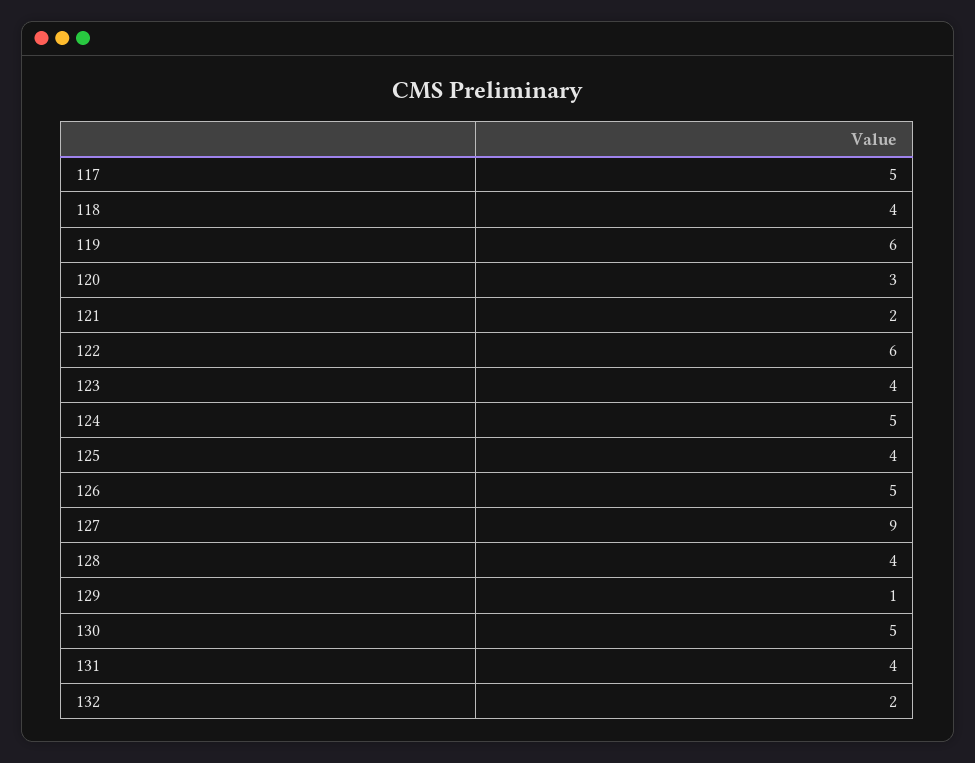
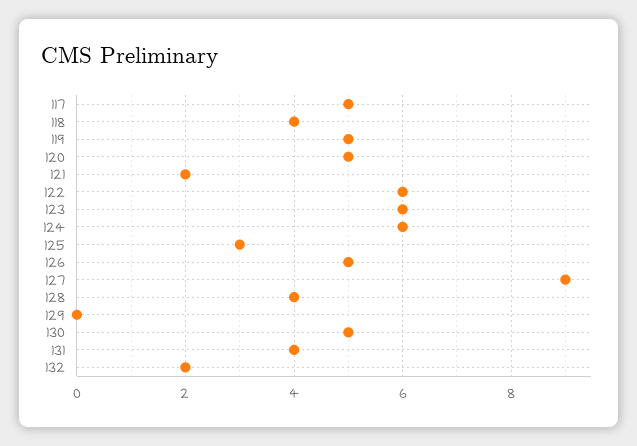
  {
    "117": 5,
    "118": 4,
-   "119": 6,
+   "119": 5,
-   "120": 3,
+   "120": 5,
    "121": 2,
    "122": 6,
-   "123": 4,
+   "123": 6,
-   "124": 5,
+   "124": 6,
-   "125": 4,
+   "125": 3,
    "126": 5,
    "127": 9,
    "128": 4,
-   "129": 1,
+   "129": 0,
    "130": 5,
    "131": 4,
    "132": 2
  }

